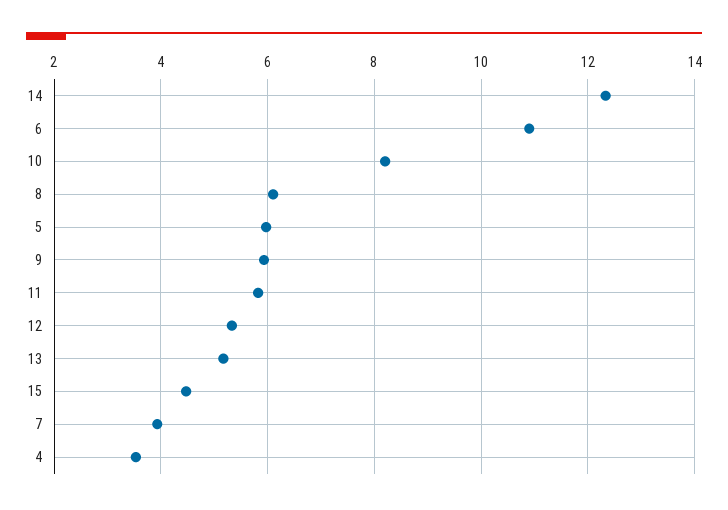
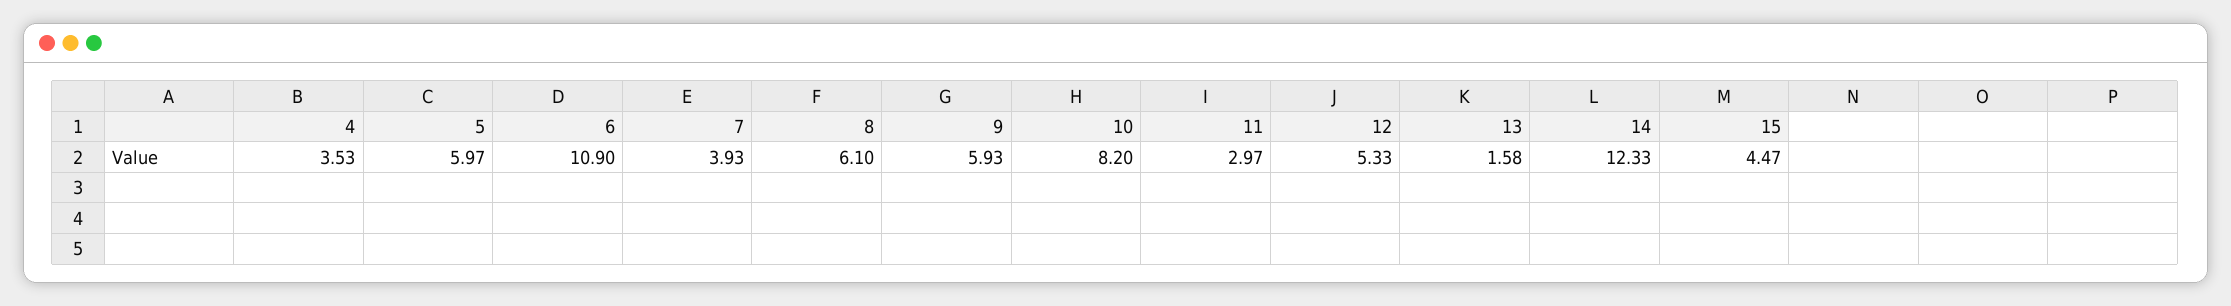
  {
    "14": 12.33,
    "6": 10.9,
    "10": 8.2,
    "8": 6.1,
    "5": 5.97,
    "9": 5.93,
-   "11": 5.8,
+   "11": 2.97,
    "12": 5.33,
-   "13": 5.2,
+   "13": 1.58,
    "15": 4.47,
    "7": 3.93,
    "4": 3.53
  }

